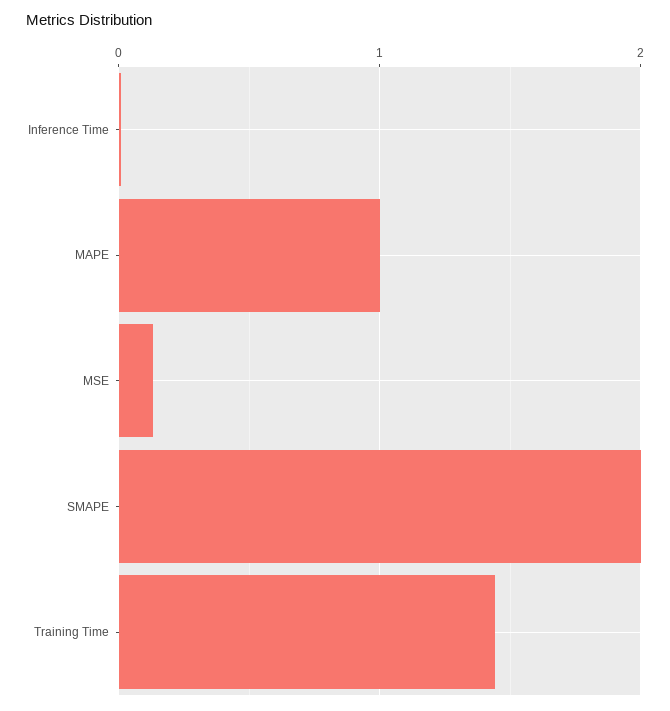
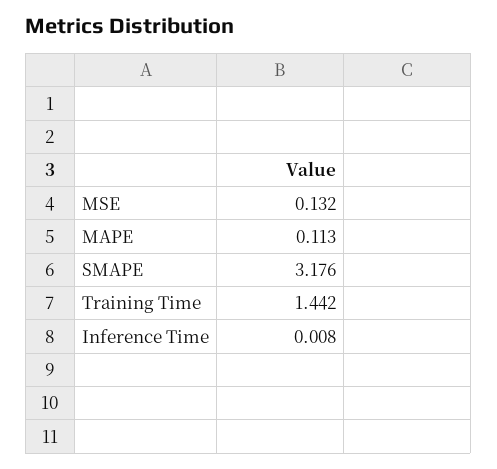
  {
    "Inference Time": 0.008,
-   "MAPE": 1,
+   "MAPE": 0.113,
    "MSE": 0.132,
-   "SMAPE": 2,
+   "SMAPE": 3.176,
    "Training Time": 1.442
  }

